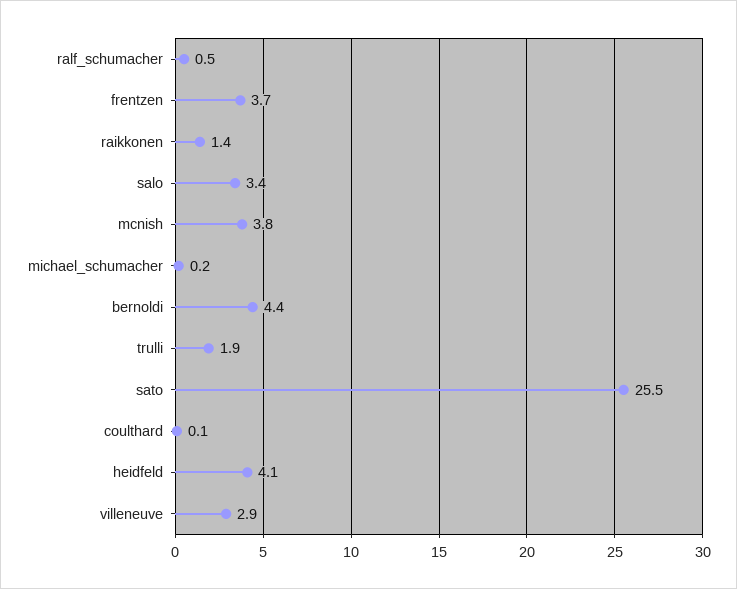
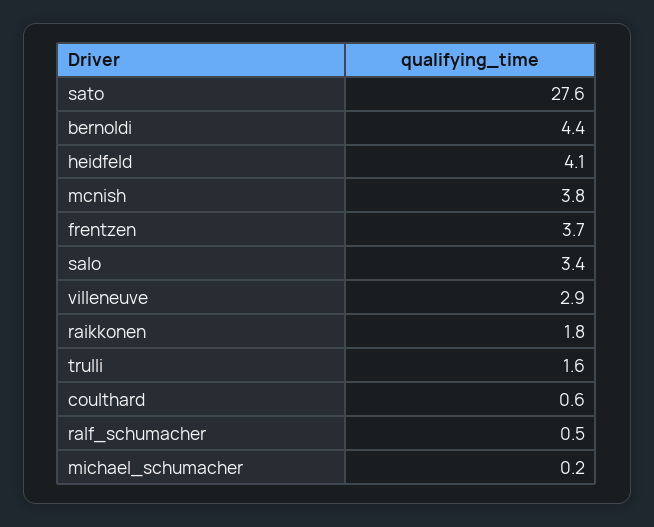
  {
    "ralf_schumacher": 0.5,
    "frentzen": 3.7,
-   "raikkonen": 1.4,
+   "raikkonen": 1.8,
    "salo": 3.4,
    "mcnish": 3.8,
    "michael_schumacher": 0.2,
    "bernoldi": 4.4,
-   "trulli": 1.9,
+   "trulli": 1.6,
-   "sato": 25.5,
+   "sato": 27.6,
-   "coulthard": 0.1,
+   "coulthard": 0.6,
    "heidfeld": 4.1,
    "villeneuve": 2.9
  }

